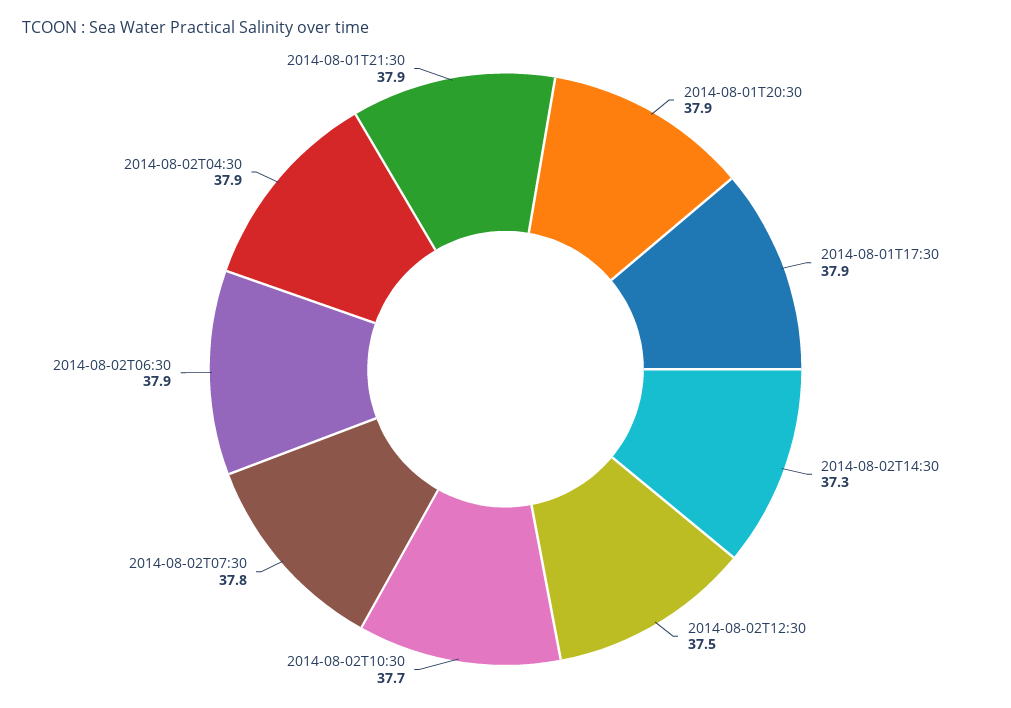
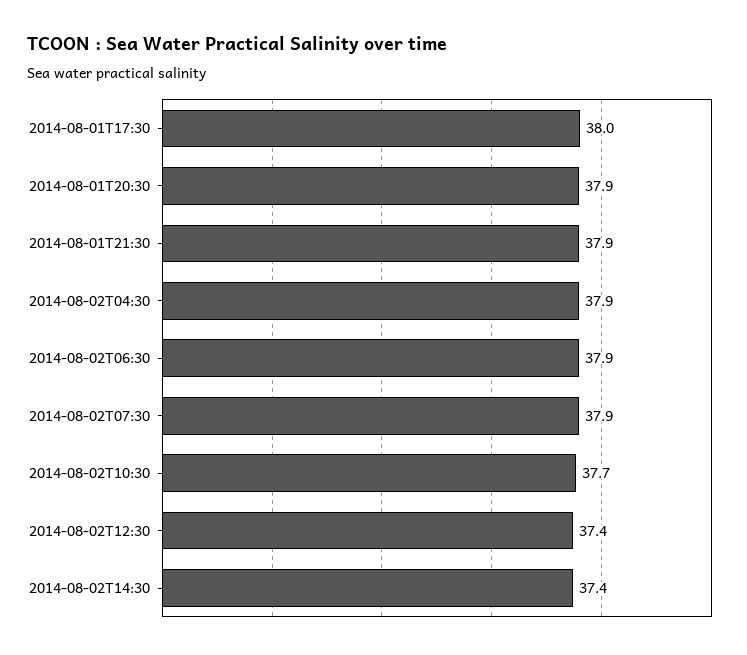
  {
    "2014-08-01T20:30": 37.9,
-   "2014-08-01T17:30": 37.9,
+   "2014-08-01T17:30": 38,
-   "2014-08-02T14:30": 37.3,
+   "2014-08-02T14:30": 37.4,
-   "2014-08-02T12:30": 37.5,
+   "2014-08-02T12:30": 37.4,
    "2014-08-02T10:30": 37.7,
-   "2014-08-02T07:30": 37.8,
+   "2014-08-02T07:30": 37.9,
    "2014-08-02T06:30": 37.9,
    "2014-08-02T04:30": 37.9,
    "2014-08-01T21:30": 37.9
  }

